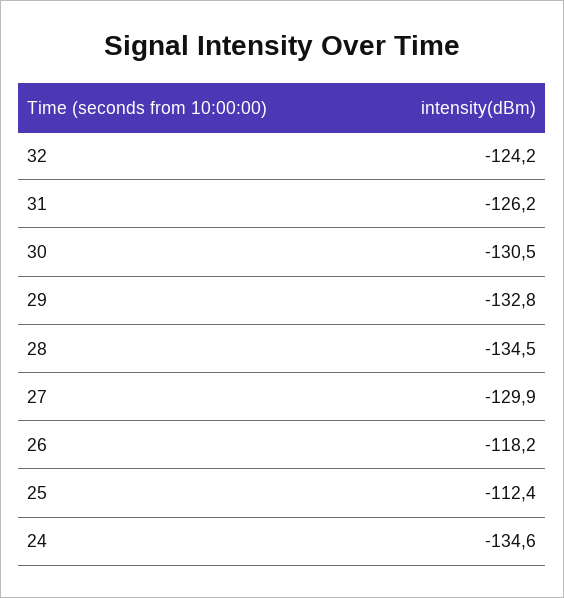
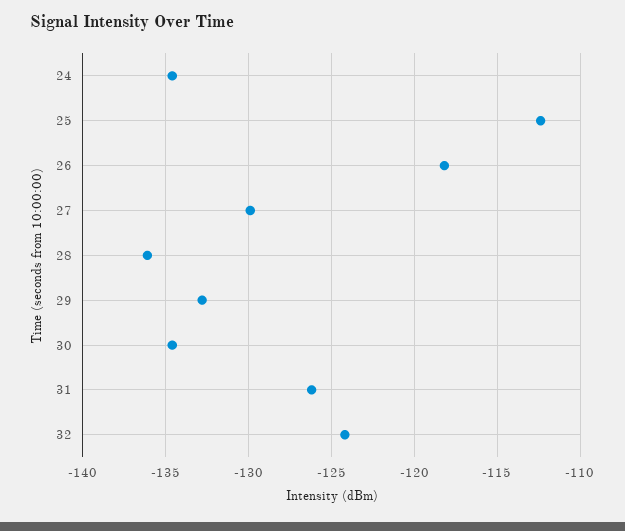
  {
    "32": -124.2,
    "31": -126.2,
-   "30": -130.5,
+   "30": -134.5,
    "29": -132.8,
-   "28": -134.5,
+   "28": -136,
    "27": -129.9,
    "26": -118.2,
    "25": -112.4,
    "24": -134.6
  }

